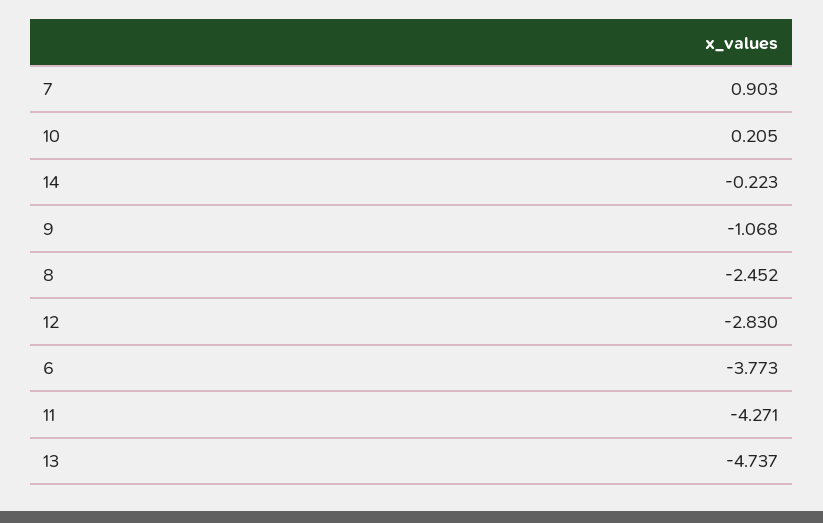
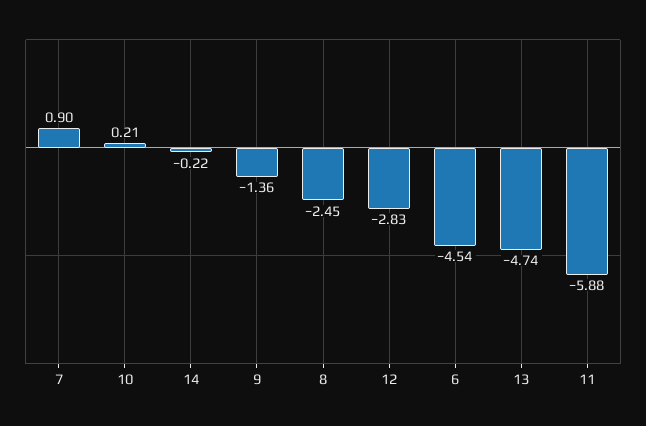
  {
    "7": 0.903,
    "10": 0.205,
    "14": -0.223,
-   "9": -1.068,
+   "9": -1.36,
    "8": -2.452,
    "12": -2.83,
-   "6": -3.773,
+   "6": -4.54,
-   "11": -4.271,
+   "11": -5.88,
    "13": -4.737
  }

